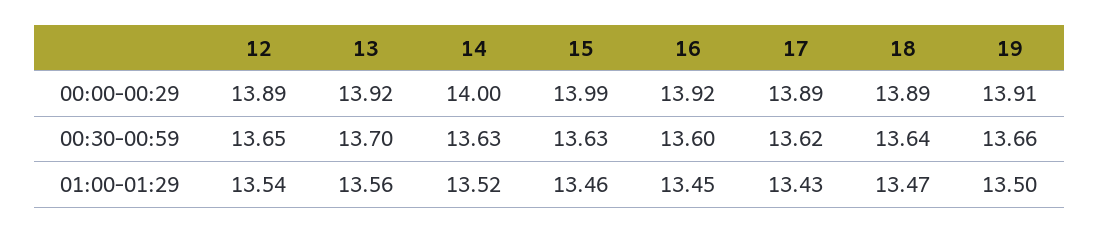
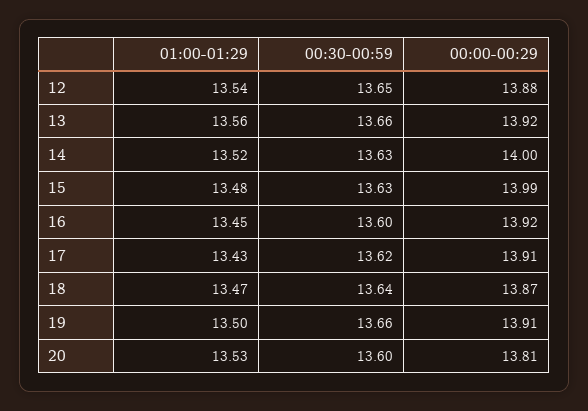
  {
    "12": {
-     "00:00-00:29": 13.89,
+     "00:00-00:29": 13.88,
      "00:30-00:59": 13.65,
      "01:00-01:29": 13.54
    },
    "13": {
      "00:00-00:29": 13.92,
-     "00:30-00:59": 13.7,
+     "00:30-00:59": 13.66,
      "01:00-01:29": 13.56
    },
    "14": {
      "00:00-00:29": 14,
      "00:30-00:59": 13.63,
      "01:00-01:29": 13.52
    },
    "15": {
      "00:00-00:29": 13.99,
      "00:30-00:59": 13.63,
-     "01:00-01:29": 13.46
+     "01:00-01:29": 13.48
    },
    "16": {
      "00:00-00:29": 13.92,
      "00:30-00:59": 13.6,
      "01:00-01:29": 13.45
    },
    "17": {
-     "00:00-00:29": 13.89,
+     "00:00-00:29": 13.91,
      "00:30-00:59": 13.62,
      "01:00-01:29": 13.43
    },
    "18": {
-     "00:00-00:29": 13.89,
+     "00:00-00:29": 13.87,
      "00:30-00:59": 13.64,
      "01:00-01:29": 13.47
    },
    "19": {
      "00:00-00:29": 13.91,
      "00:30-00:59": 13.66,
      "01:00-01:29": 13.5
-   }
+   },
+   "20": {
+     "01:00-01:29": 13.53,
+     "00:30-00:59": 13.6,
+     "00:00-00:29": 13.81
+   }
  }

